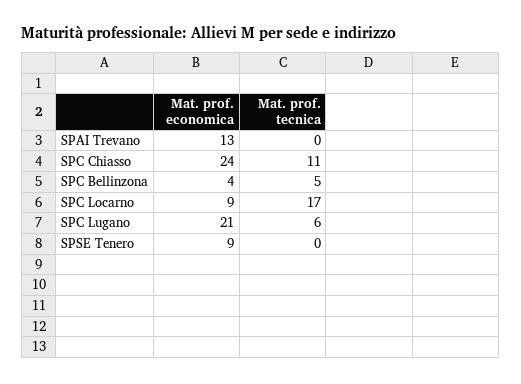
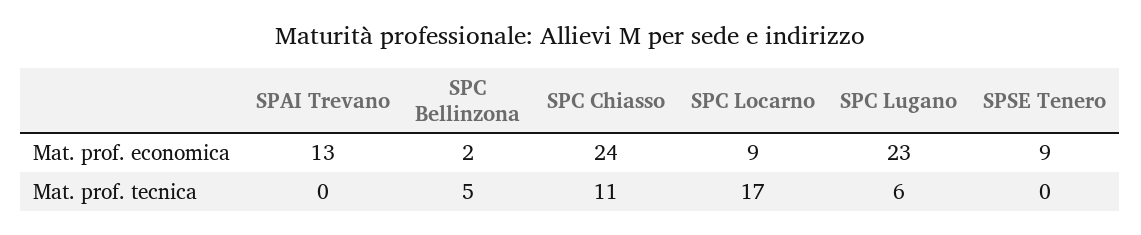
  {
    "Mat. prof. economica": {
      "SPAI Trevano": 13,
      "SPC Chiasso": 24,
-     "SPC Bellinzona": 4,
+     "SPC Bellinzona": 2,
      "SPC Locarno": 9,
-     "SPC Lugano": 21,
+     "SPC Lugano": 23,
      "SPSE Tenero": 9
    },
    "Mat. prof. tecnica": {
      "SPAI Trevano": 0,
      "SPC Chiasso": 11,
      "SPC Bellinzona": 5,
      "SPC Locarno": 17,
      "SPC Lugano": 6,
      "SPSE Tenero": 0
    }
  }

